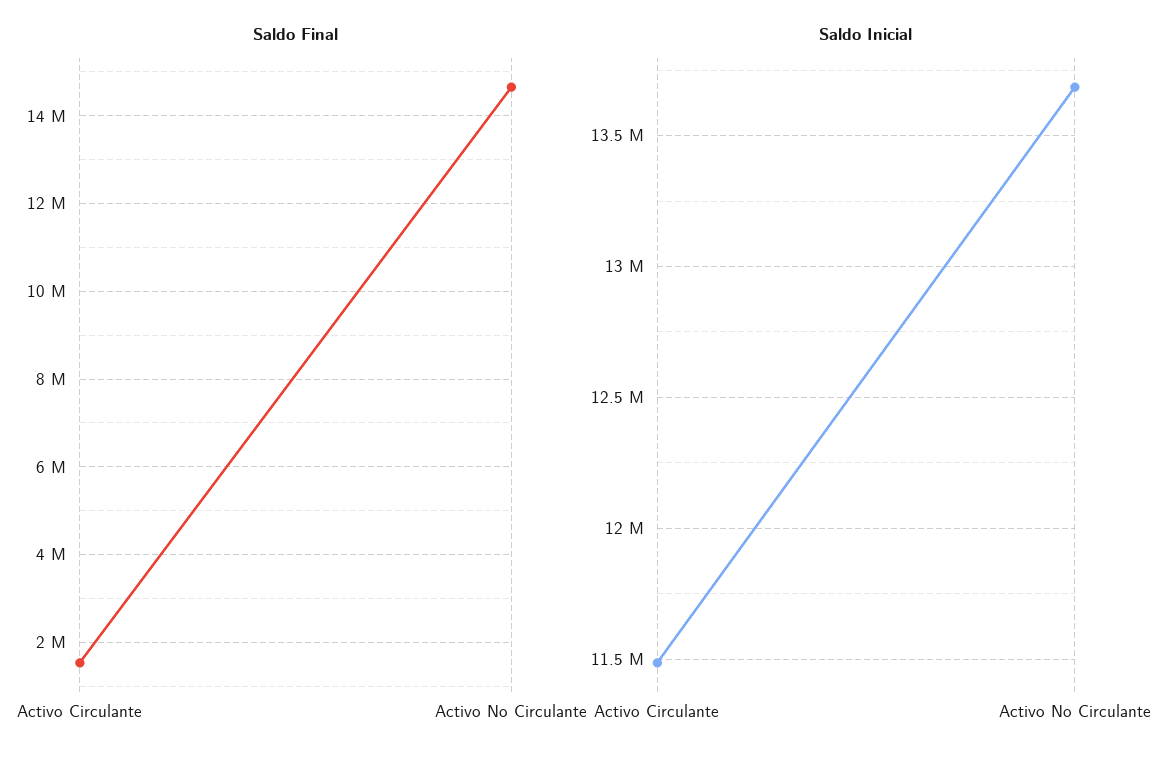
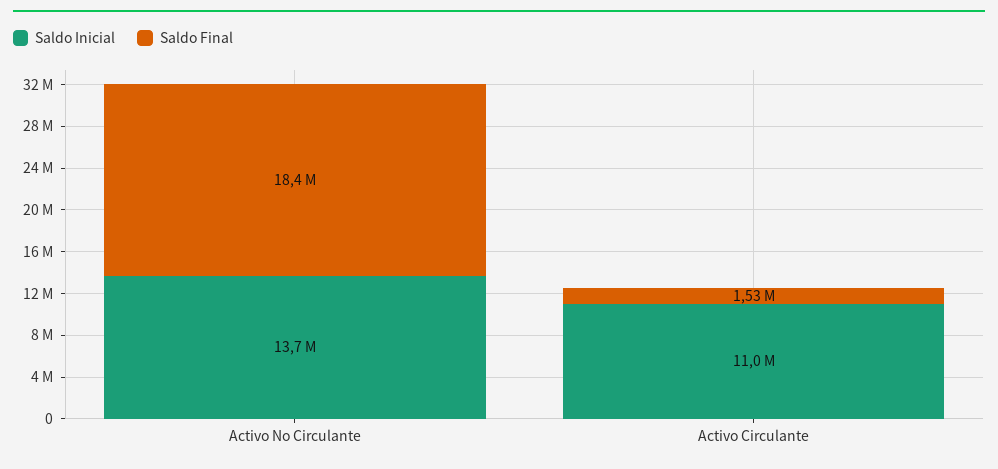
  {
    "Saldo Final": {
      "Activo Circulante": 1530000,
-     "Activo No Circulante": 14600000
+     "Activo No Circulante": 18400000
    },
    "Saldo Inicial": {
-     "Activo Circulante": 11500000,
+     "Activo Circulante": 11000000,
      "Activo No Circulante": 13700000
    }
  }

